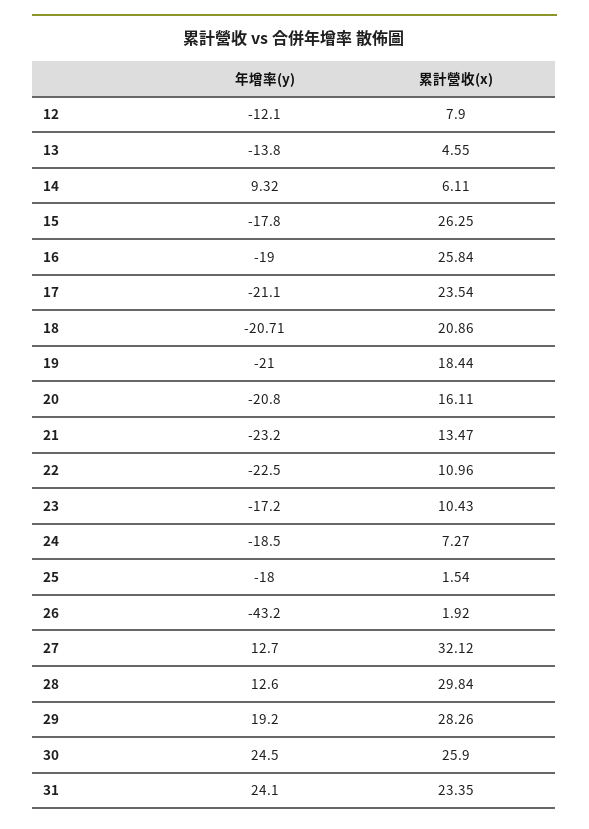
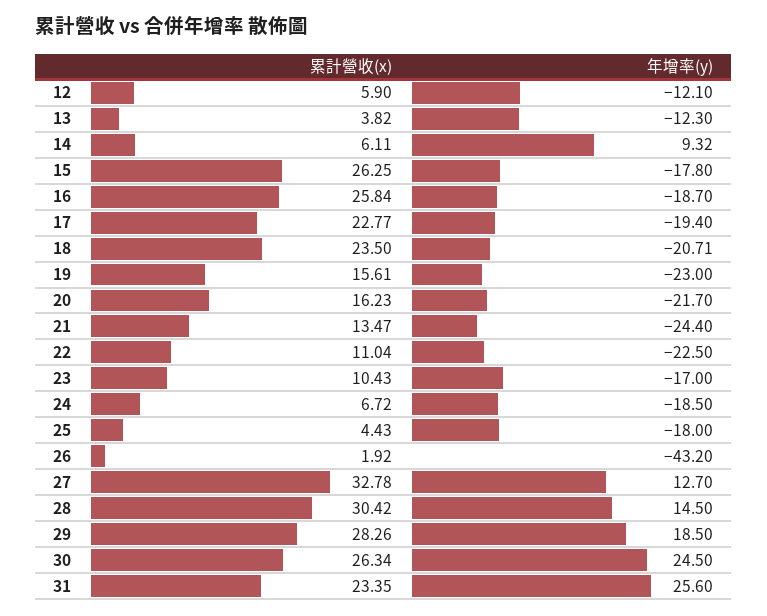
  {
    "年增率(y)": {
      "12": -12.1,
-     "13": -13.8,
+     "13": -12.3,
      "14": 9.32,
      "15": -17.8,
-     "16": -19,
+     "16": -18.7,
-     "17": -21.1,
+     "17": -19.4,
      "18": -20.71,
-     "19": -21,
+     "19": -23,
-     "20": -20.8,
+     "20": -21.7,
-     "21": -23.2,
+     "21": -24.4,
      "22": -22.5,
-     "23": -17.2,
+     "23": -17,
      "24": -18.5,
      "25": -18,
      "26": -43.2,
      "27": 12.7,
-     "28": 12.6,
+     "28": 14.5,
-     "29": 19.2,
+     "29": 18.5,
      "30": 24.5,
-     "31": 24.1
+     "31": 25.6
    },
    "累計營收(x)": {
-     "12": 7.9,
+     "12": 5.9,
-     "13": 4.55,
+     "13": 3.82,
      "14": 6.11,
      "15": 26.25,
      "16": 25.84,
-     "17": 23.54,
+     "17": 22.77,
-     "18": 20.86,
+     "18": 23.5,
-     "19": 18.44,
+     "19": 15.61,
-     "20": 16.11,
+     "20": 16.23,
      "21": 13.47,
-     "22": 10.96,
+     "22": 11.04,
      "23": 10.43,
-     "24": 7.27,
+     "24": 6.72,
-     "25": 1.54,
+     "25": 4.43,
      "26": 1.92,
-     "27": 32.12,
+     "27": 32.78,
-     "28": 29.84,
+     "28": 30.42,
      "29": 28.26,
-     "30": 25.9,
+     "30": 26.34,
      "31": 23.35
    }
  }

